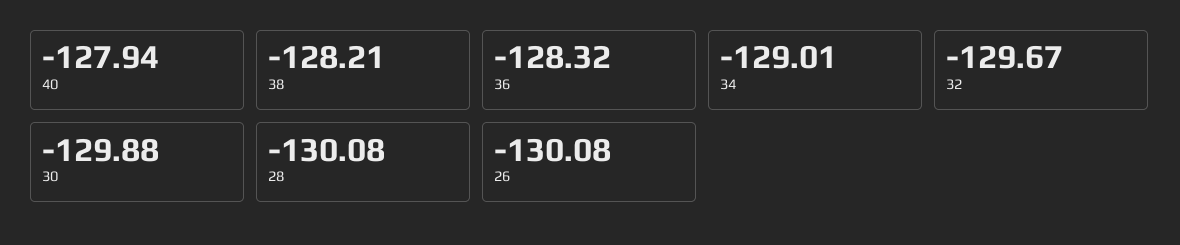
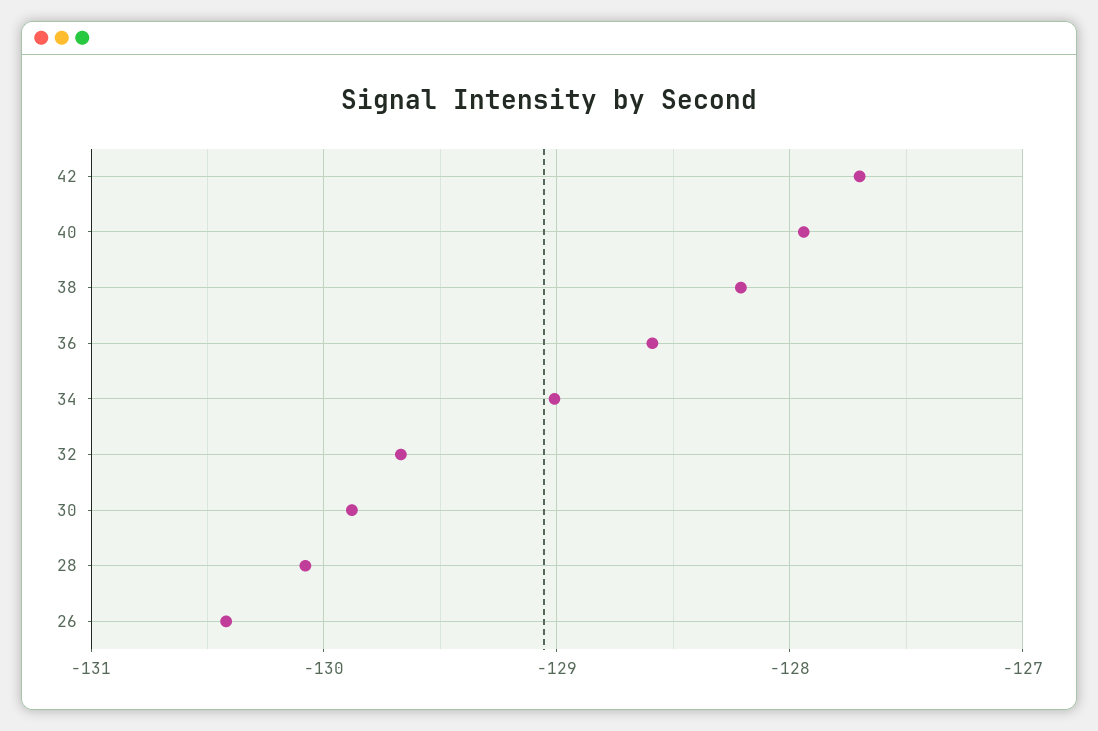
  {
    "40": -127.94,
    "38": -128.21,
-   "36": -128.32,
+   "36": -128.6,
    "34": -129.01,
    "32": -129.67,
    "30": -129.88,
    "28": -130.08,
-   "26": -130.08
+   "26": -130.4,
+   "42": -127.7
  }

